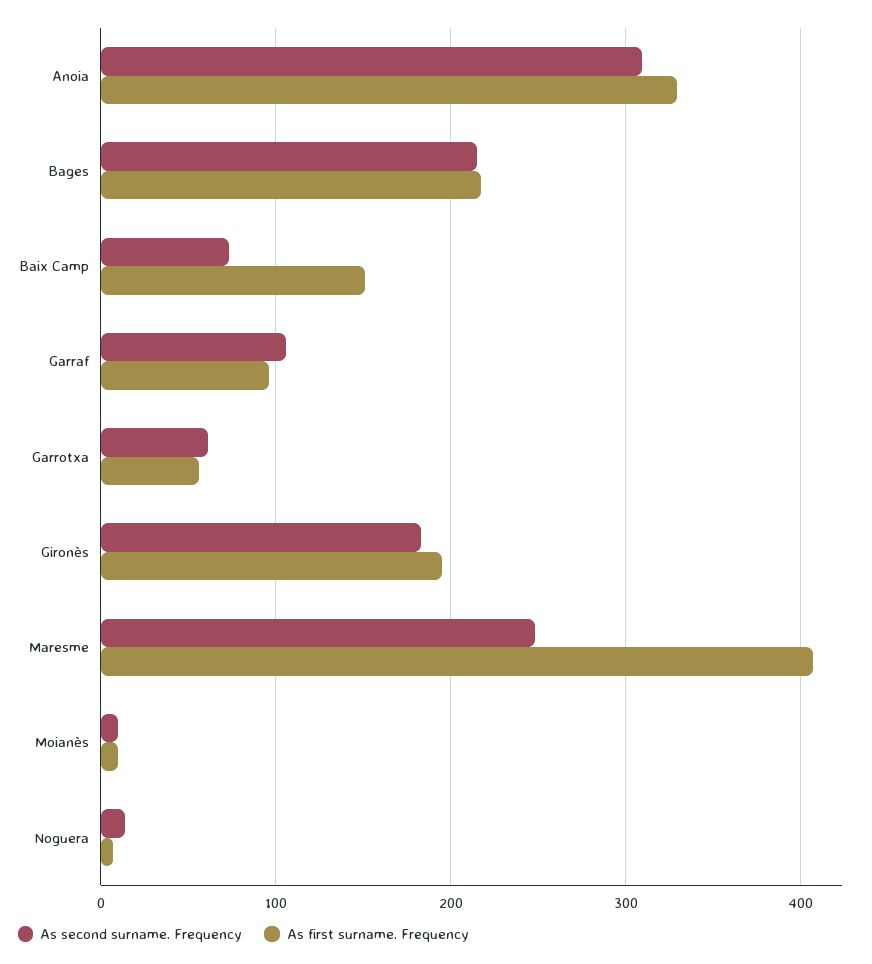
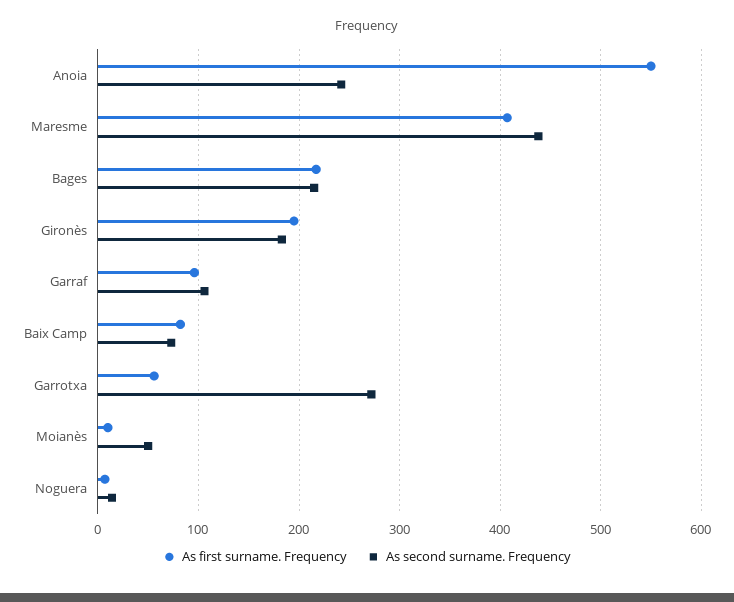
  {
    "As second surname. Frequency": {
-     "Anoia": 310,
+     "Anoia": 240,
      "Bages": 220,
      "Baix Camp": 70,
      "Garraf": 110,
-     "Garrotxa": 60,
+     "Garrotxa": 270,
      "Gironès": 180,
-     "Maresme": 250,
+     "Maresme": 440,
-     "Moianès": 10,
+     "Moianès": 50,
      "Noguera": 10
    },
    "As first surname. Frequency": {
-     "Anoia": 330,
+     "Anoia": 550,
      "Bages": 220,
-     "Baix Camp": 150,
+     "Baix Camp": 80,
      "Garraf": 100,
      "Garrotxa": 60,
      "Gironès": 200,
      "Maresme": 410,
      "Moianès": 10,
      "Noguera": 10
    }
  }

